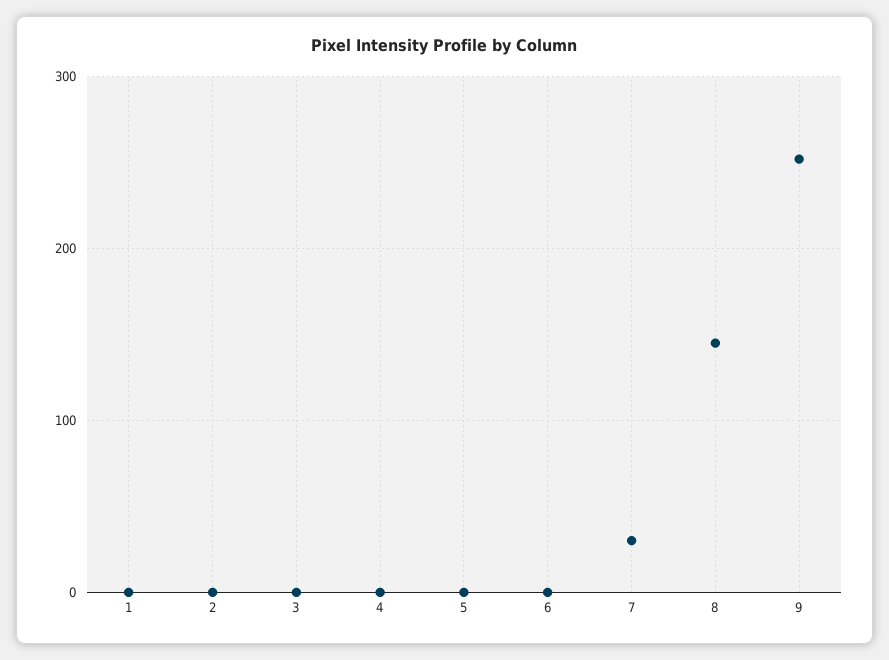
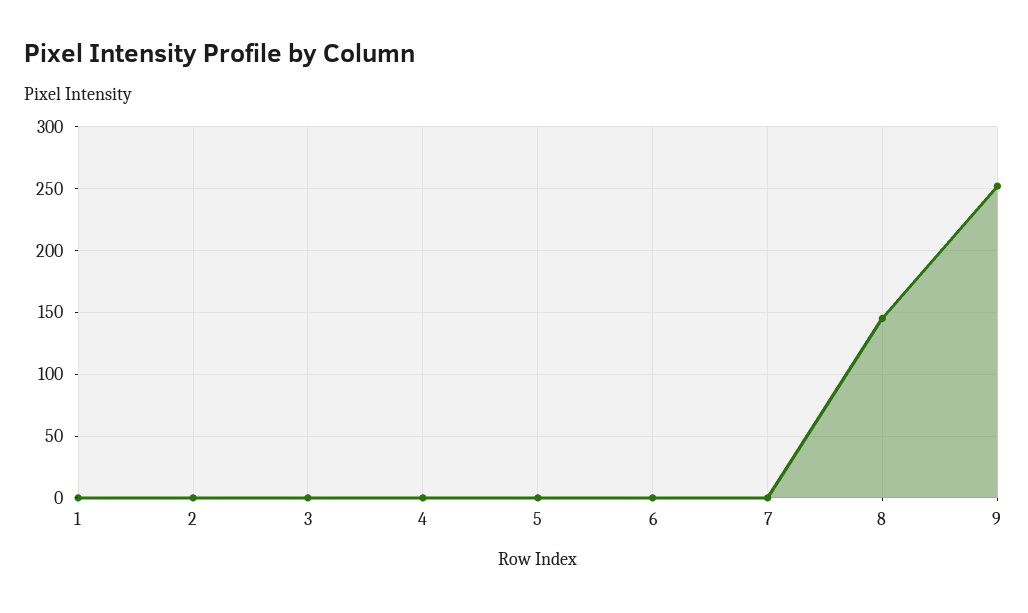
  {
    "1": 0,
    "2": 0,
    "3": 0,
    "4": 0,
    "5": 0,
    "6": 0,
-   "7": 30,
+   "7": 0,
    "8": 145,
    "9": 250
  }

